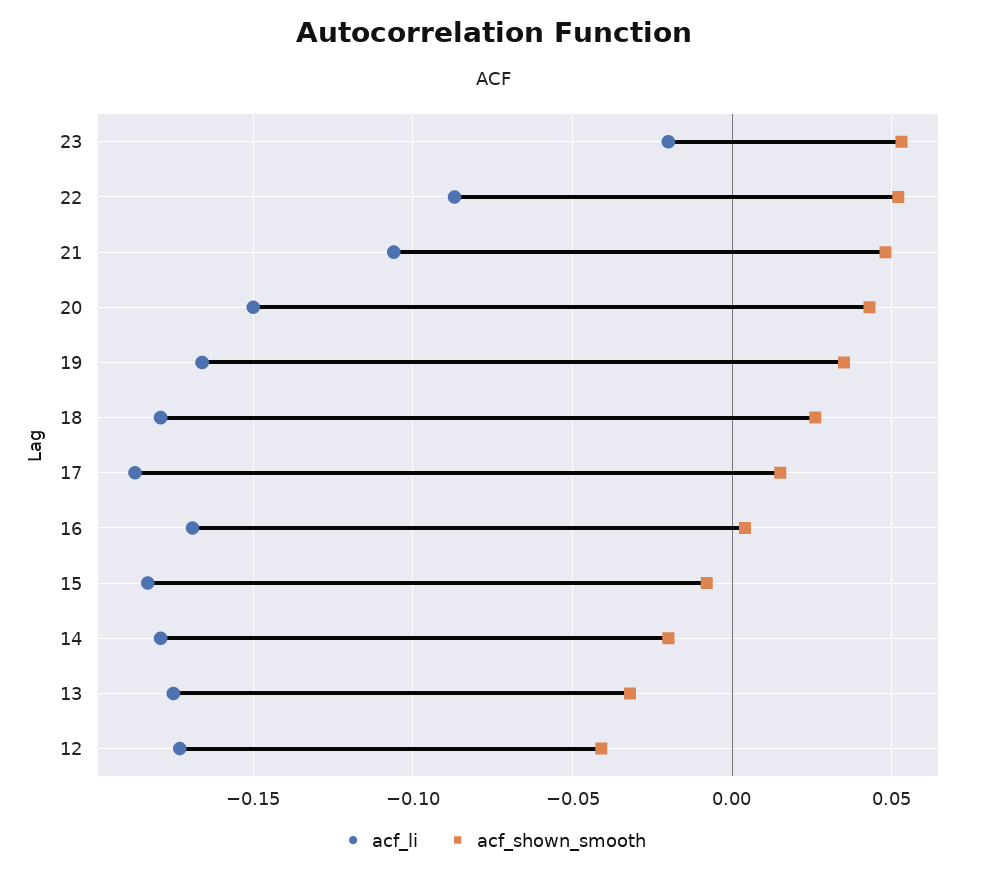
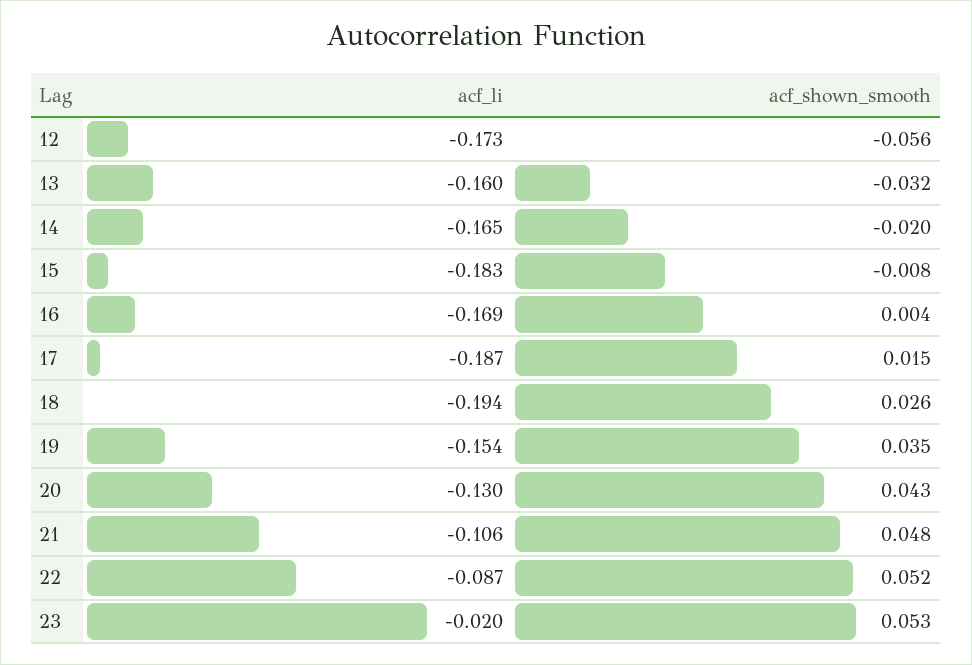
  {
    "acf_li": {
      "23": -0.02,
      "22": -0.087,
      "21": -0.106,
-     "20": -0.15,
+     "20": -0.13,
-     "19": -0.165,
+     "19": -0.154,
-     "18": -0.18,
+     "18": -0.194,
      "17": -0.187,
      "16": -0.169,
      "15": -0.183,
-     "14": -0.18,
+     "14": -0.165,
-     "13": -0.175,
+     "13": -0.16,
      "12": -0.173
    },
    "acf_shown_smooth": {
      "23": 0.053,
      "22": 0.052,
      "21": 0.048,
      "20": 0.043,
      "19": 0.035,
      "18": 0.026,
      "17": 0.015,
      "16": 0.004,
      "15": -0.008,
      "14": -0.02,
      "13": -0.032,
-     "12": -0.04
+     "12": -0.056
    }
  }

